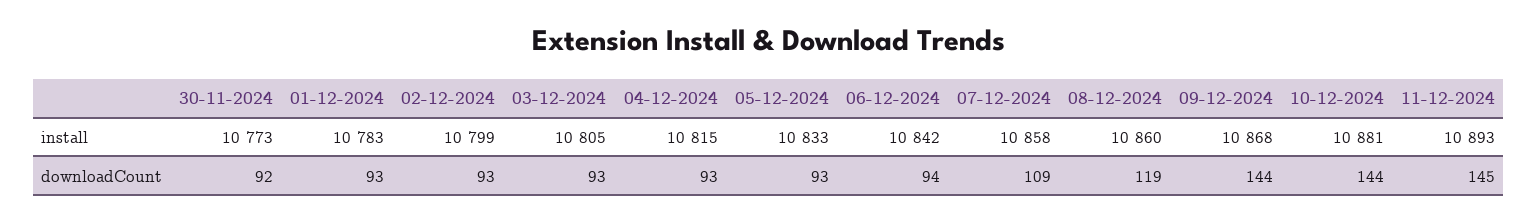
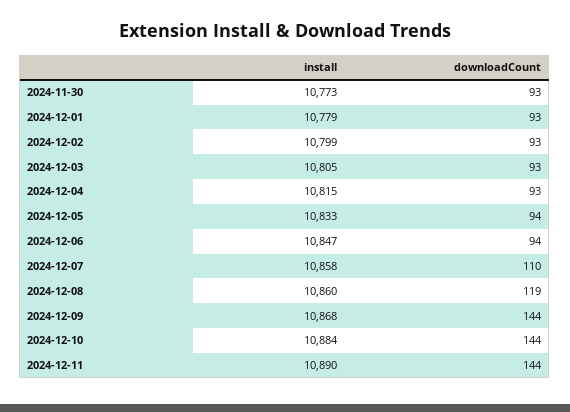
  {
    "30-11-2024": {
      "install": 10773,
-     "downloadCount": 92
+     "downloadCount": 93
    },
    "01-12-2024": {
-     "install": 10783,
+     "install": 10779,
      "downloadCount": 93
    },
    "02-12-2024": {
      "install": 10799,
      "downloadCount": 93
    },
    "03-12-2024": {
      "install": 10805,
      "downloadCount": 93
    },
    "04-12-2024": {
      "install": 10815,
      "downloadCount": 93
    },
    "05-12-2024": {
      "install": 10833,
-     "downloadCount": 93
+     "downloadCount": 94
    },
    "06-12-2024": {
-     "install": 10842,
+     "install": 10847,
      "downloadCount": 94
    },
    "07-12-2024": {
      "install": 10858,
-     "downloadCount": 109
+     "downloadCount": 110
    },
    "08-12-2024": {
      "install": 10860,
      "downloadCount": 119
    },
    "09-12-2024": {
      "install": 10868,
      "downloadCount": 144
    },
    "10-12-2024": {
-     "install": 10881,
+     "install": 10884,
      "downloadCount": 144
    },
    "11-12-2024": {
-     "install": 10893,
+     "install": 10890,
-     "downloadCount": 145
+     "downloadCount": 144
    }
  }

